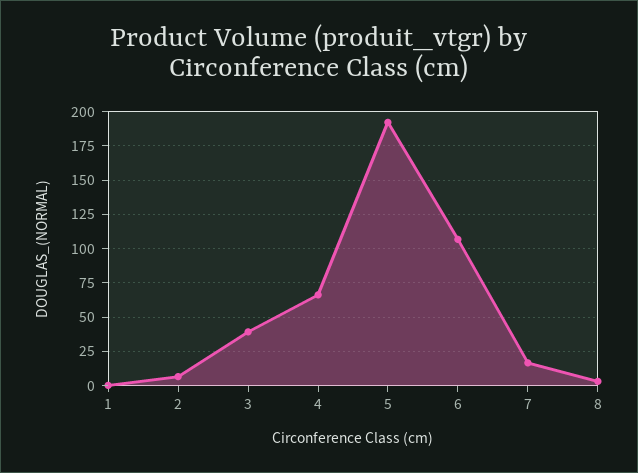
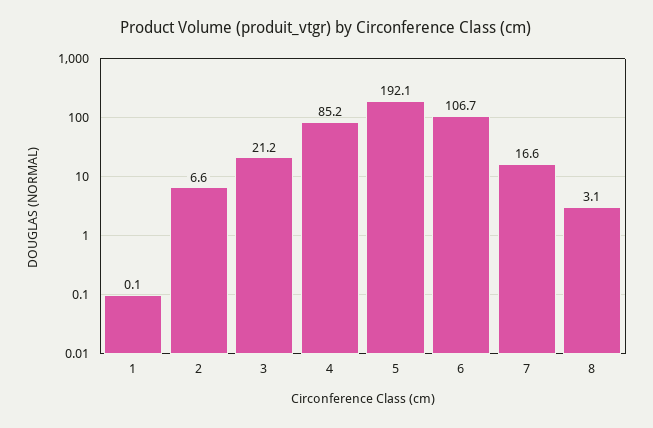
  {
    "1": 0.1,
    "2": 6.6,
-   "3": 40,
+   "3": 21.2,
-   "4": 65,
+   "4": 85.2,
    "5": 192.1,
    "6": 106.7,
    "7": 16.6,
    "8": 3.1
  }

